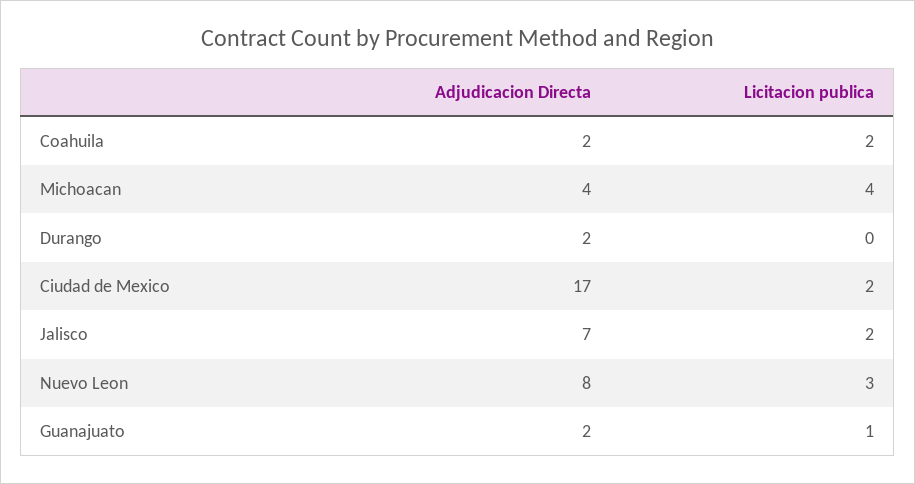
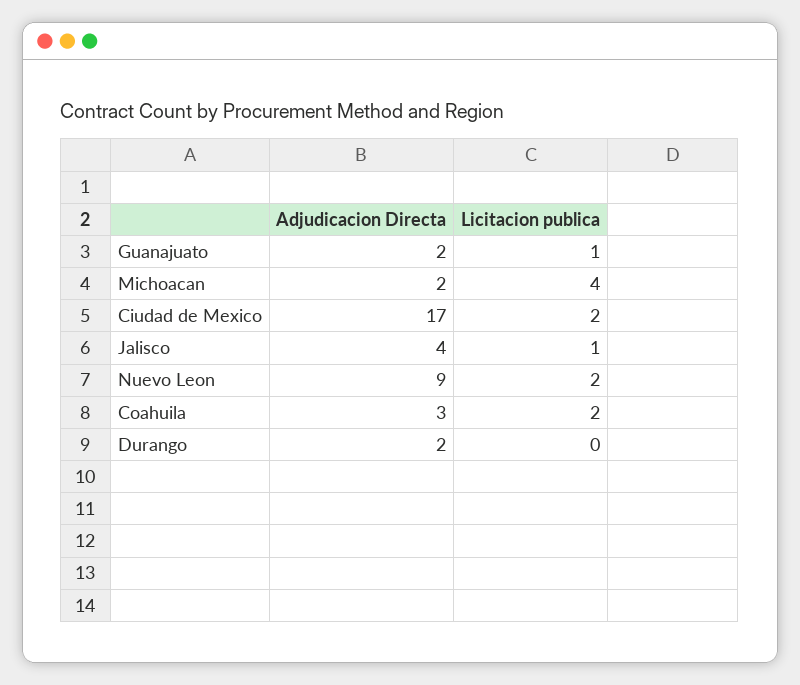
  {
    "Adjudicacion Directa": {
-     "Coahuila": 2,
+     "Coahuila": 3,
-     "Michoacan": 4,
+     "Michoacan": 2,
      "Durango": 2,
      "Ciudad de Mexico": 17,
-     "Jalisco": 7,
+     "Jalisco": 4,
-     "Nuevo Leon": 8,
+     "Nuevo Leon": 9,
      "Guanajuato": 2
    },
    "Licitacion publica": {
      "Coahuila": 2,
      "Michoacan": 4,
      "Durango": 0,
      "Ciudad de Mexico": 2,
-     "Jalisco": 2,
+     "Jalisco": 1,
-     "Nuevo Leon": 3,
+     "Nuevo Leon": 2,
      "Guanajuato": 1
    }
  }

